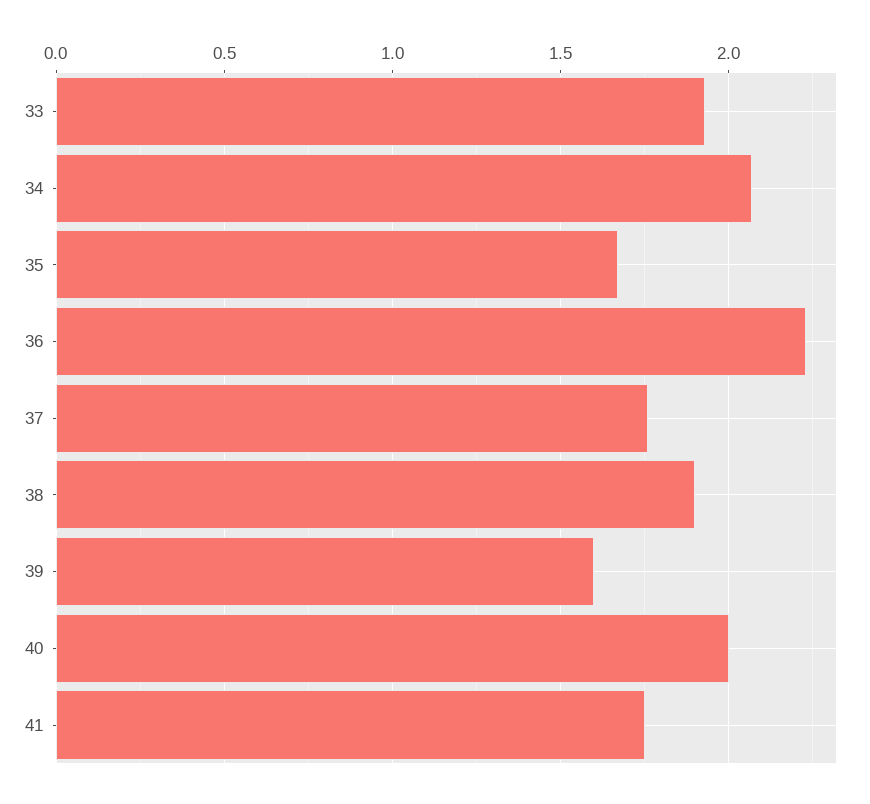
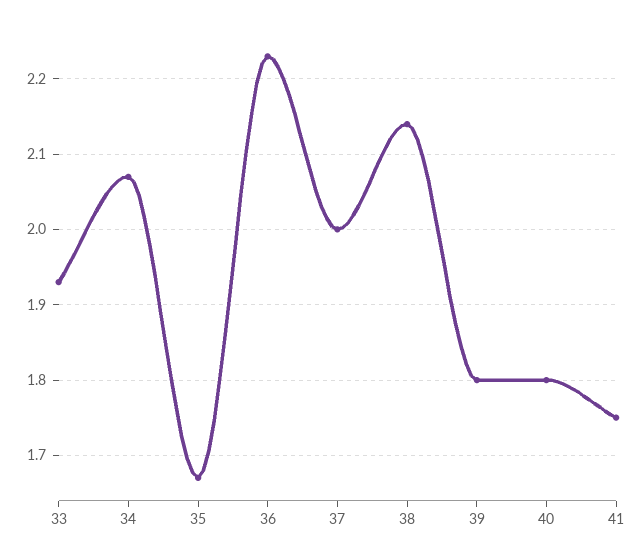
  {
    "33": 1.93,
    "34": 2.07,
    "35": 1.67,
    "36": 2.23,
-   "37": 1.75,
+   "37": 2,
-   "38": 1.9,
+   "38": 2.14,
-   "39": 1.6,
+   "39": 1.8,
-   "40": 2,
+   "40": 1.8,
    "41": 1.75
  }

